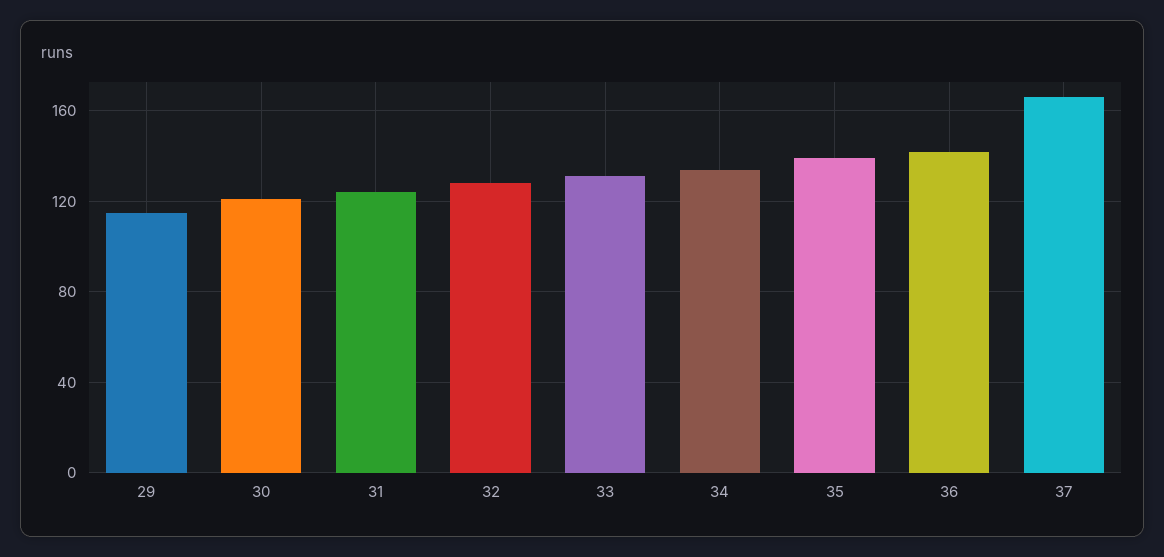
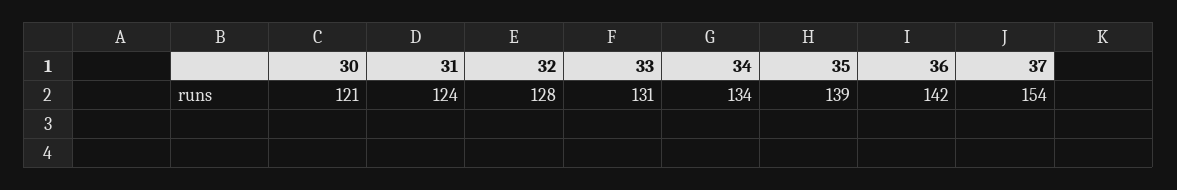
  {
-   "29": 115,
    "30": 121,
    "31": 124,
    "32": 128,
    "33": 131,
    "34": 134,
    "35": 139,
    "36": 142,
-   "37": 165
+   "37": 154
  }

